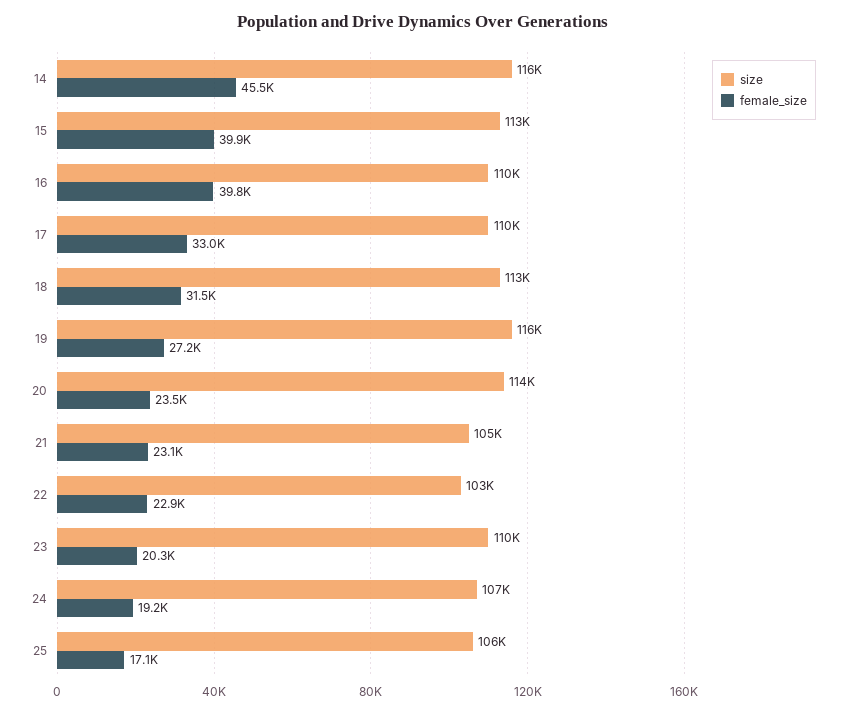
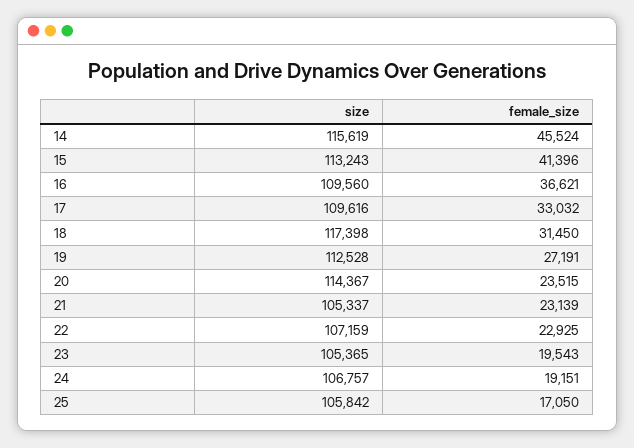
  {
    "size": {
      "14": 115619,
      "15": 113243,
      "16": 109560,
      "17": 109616,
-     "18": 113000,
+     "18": 117398,
-     "19": 116000,
+     "19": 112528,
      "20": 114367,
      "21": 105337,
-     "22": 103000,
+     "22": 107159,
-     "23": 110000,
+     "23": 105365,
      "24": 106757,
      "25": 105842
    },
    "female_size": {
      "14": 45524,
-     "15": 39900,
+     "15": 41396,
-     "16": 39800,
+     "16": 36621,
      "17": 33032,
      "18": 31450,
      "19": 27191,
      "20": 23515,
      "21": 23139,
      "22": 22925,
-     "23": 20300,
+     "23": 19543,
      "24": 19151,
      "25": 17050
    }
  }

